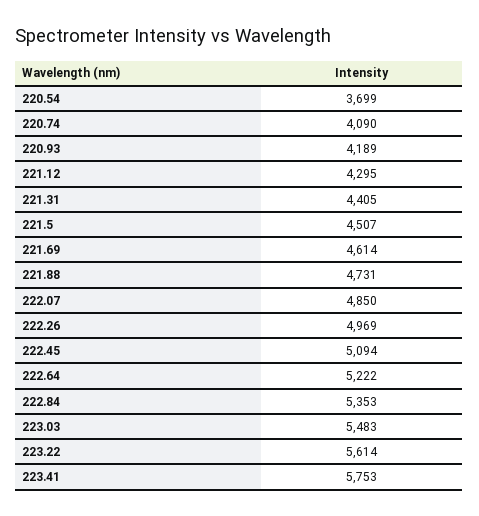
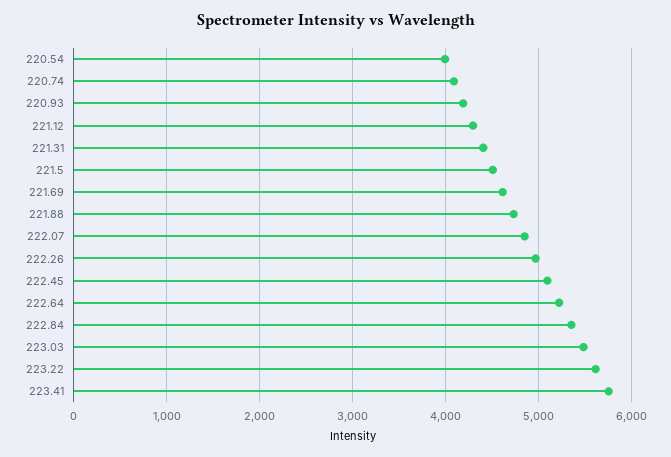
  {
-   "220.54": 3699,
+   "220.54": 4000,
    "220.74": 4090,
    "220.93": 4189,
    "221.12": 4295,
    "221.31": 4405,
    "221.5": 4507,
    "221.69": 4614,
    "221.88": 4731,
    "222.07": 4850,
    "222.26": 4969,
    "222.45": 5094,
    "222.64": 5222,
    "222.84": 5353,
    "223.03": 5483,
    "223.22": 5614,
    "223.41": 5753
  }

